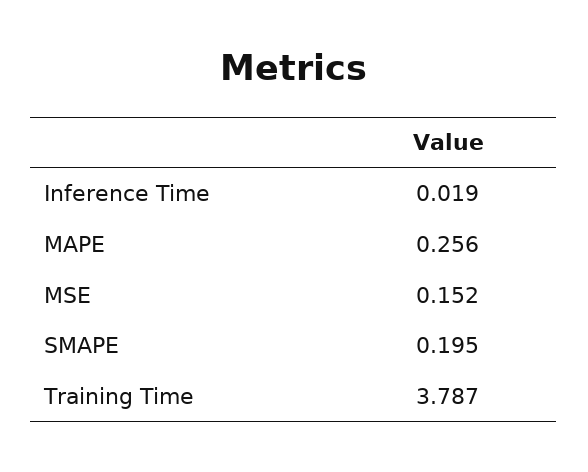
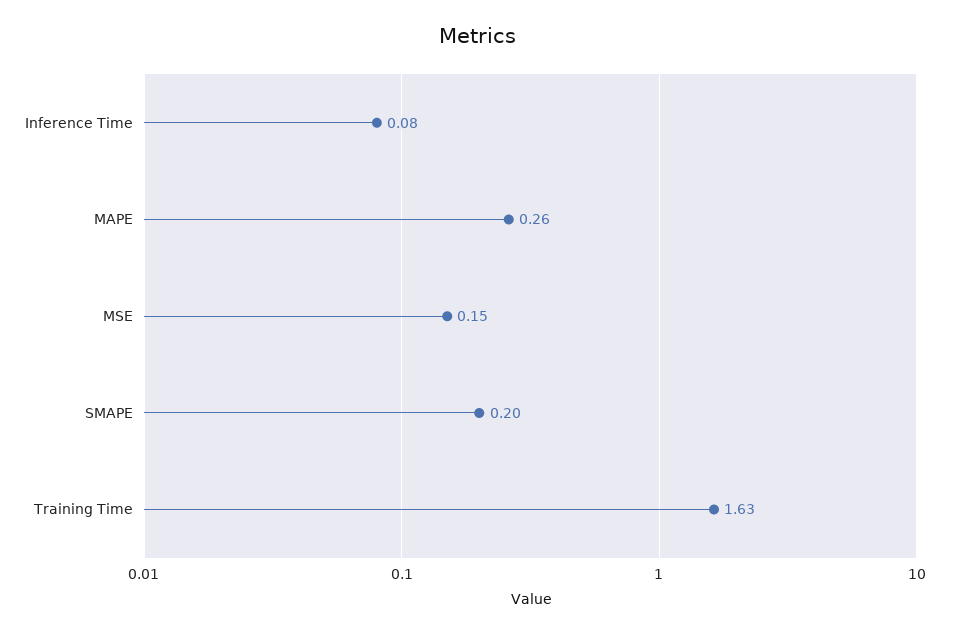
  {
-   "Inference Time": 0.019,
+   "Inference Time": 0.08,
    "MAPE": 0.256,
    "MSE": 0.152,
    "SMAPE": 0.195,
-   "Training Time": 3.787
+   "Training Time": 1.63
  }

